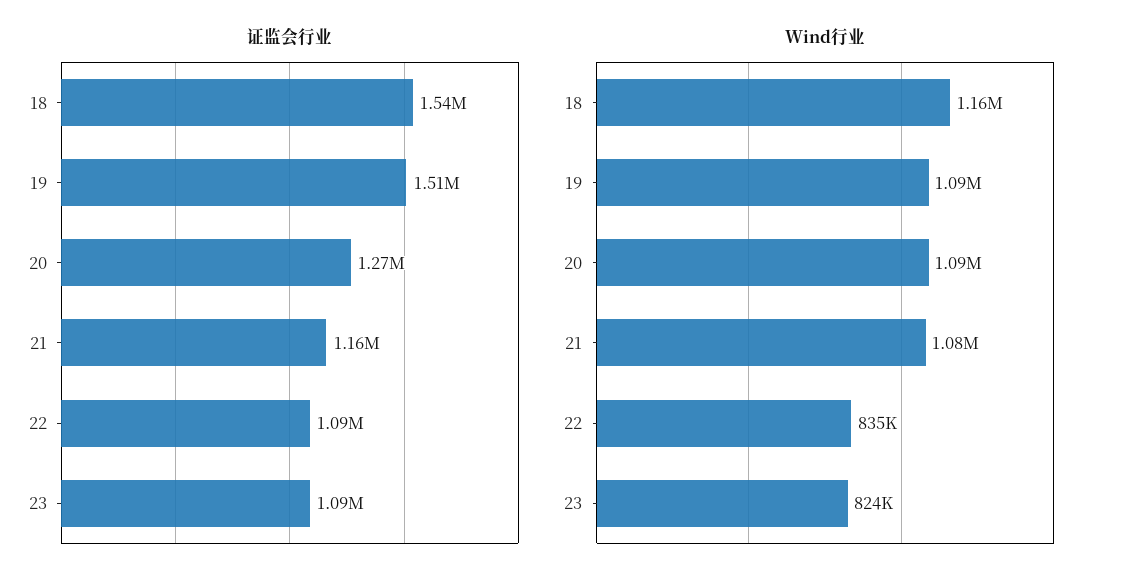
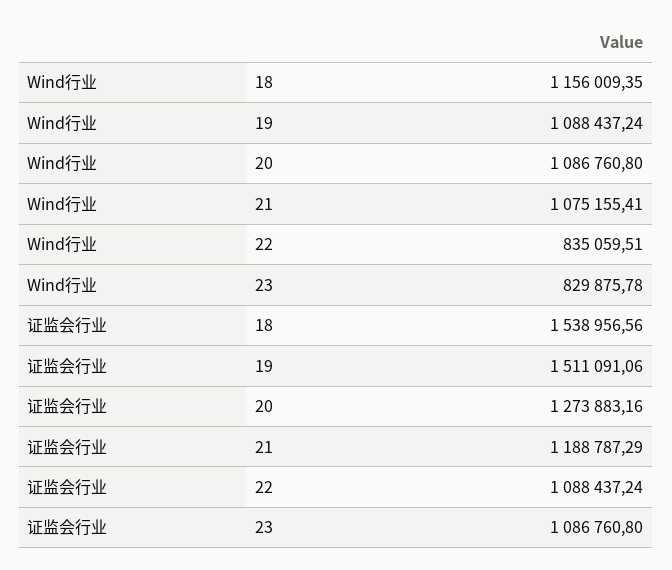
  {
    "证监会行业": {
      "18": 1538956.56,
      "19": 1511091.06,
      "20": 1273883.16,
-     "21": 1160000,
+     "21": 1188787.29,
      "22": 1088437.24,
      "23": 1086760.8
    },
    "Wind行业": {
      "18": 1156009.35,
      "19": 1088437.24,
      "20": 1086760.8,
      "21": 1075155.41,
      "22": 835059.51,
-     "23": 824000
+     "23": 829875.78
    }
  }

